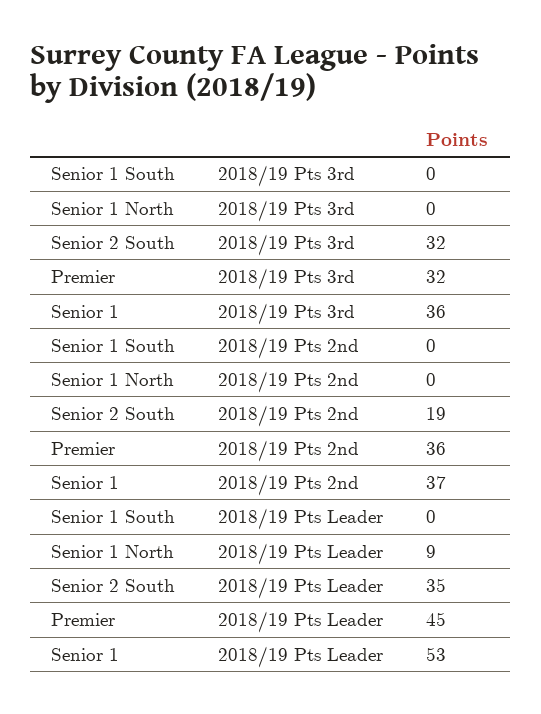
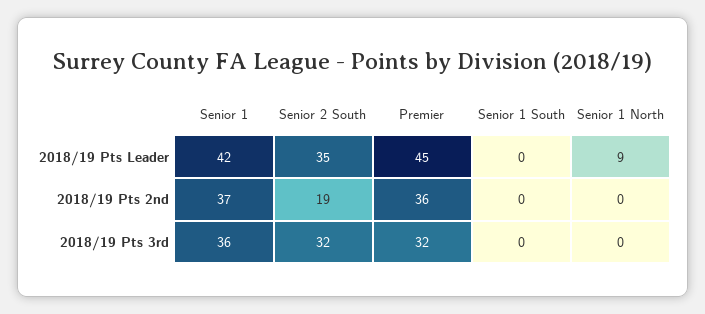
  {
    "Senior 1 South": {
      "2018/19 Pts 3rd": 0,
      "2018/19 Pts 2nd": 0,
      "2018/19 Pts Leader": 0
    },
    "Senior 1 North": {
      "2018/19 Pts 3rd": 0,
      "2018/19 Pts 2nd": 0,
      "2018/19 Pts Leader": 9
    },
    "Senior 2 South": {
      "2018/19 Pts 3rd": 32,
      "2018/19 Pts 2nd": 19,
      "2018/19 Pts Leader": 35
    },
    "Premier": {
      "2018/19 Pts 3rd": 32,
      "2018/19 Pts 2nd": 36,
      "2018/19 Pts Leader": 45
    },
    "Senior 1": {
      "2018/19 Pts 3rd": 36,
      "2018/19 Pts 2nd": 37,
-     "2018/19 Pts Leader": 53
+     "2018/19 Pts Leader": 42
    }
  }

